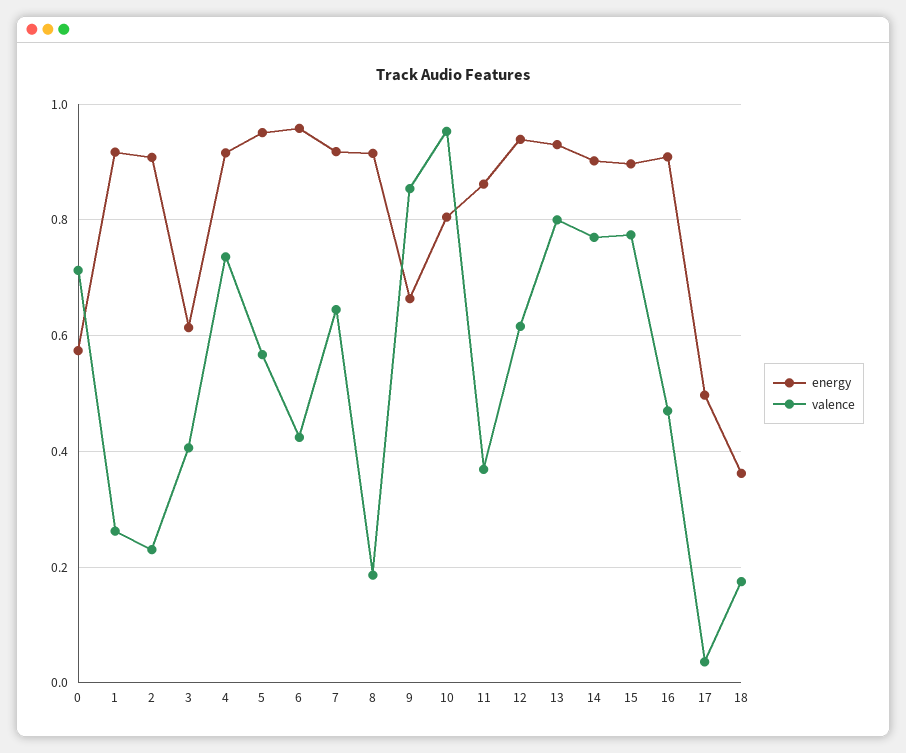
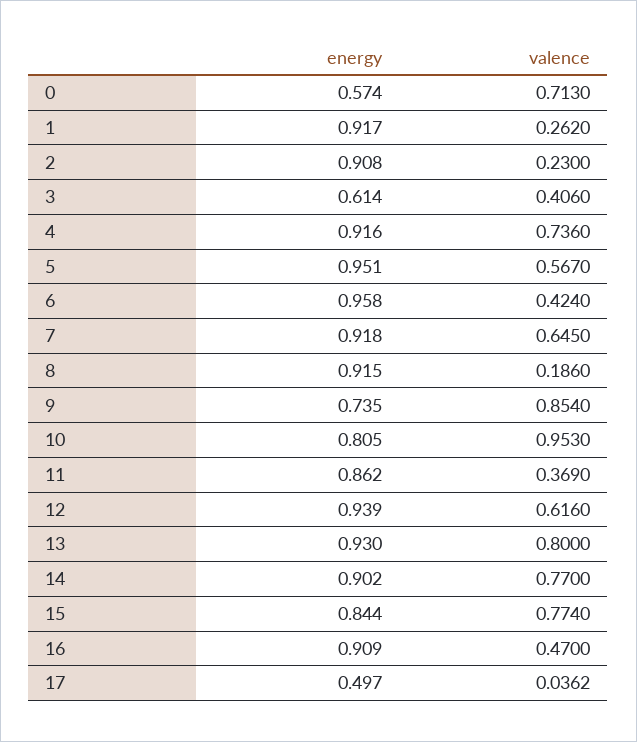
  {
    "energy": {
      "0": 0.574,
      "1": 0.917,
      "2": 0.908,
      "3": 0.614,
      "4": 0.916,
      "5": 0.951,
      "6": 0.958,
      "7": 0.918,
      "8": 0.915,
-     "9": 0.66,
+     "9": 0.735,
      "10": 0.805,
      "11": 0.862,
      "12": 0.939,
      "13": 0.93,
      "14": 0.902,
-     "15": 0.9,
+     "15": 0.844,
      "16": 0.909,
-     "17": 0.497,
+     "17": 0.497
-     "18": 0.36
    },
    "valence": {
      "0": 0.713,
      "1": 0.262,
      "2": 0.23,
      "3": 0.406,
      "4": 0.736,
      "5": 0.567,
      "6": 0.424,
      "7": 0.645,
      "8": 0.186,
      "9": 0.854,
      "10": 0.953,
      "11": 0.369,
      "12": 0.616,
      "13": 0.8,
      "14": 0.77,
      "15": 0.774,
      "16": 0.47,
-     "17": 0.0362,
+     "17": 0.0362
-     "18": 0.18
    }
  }

